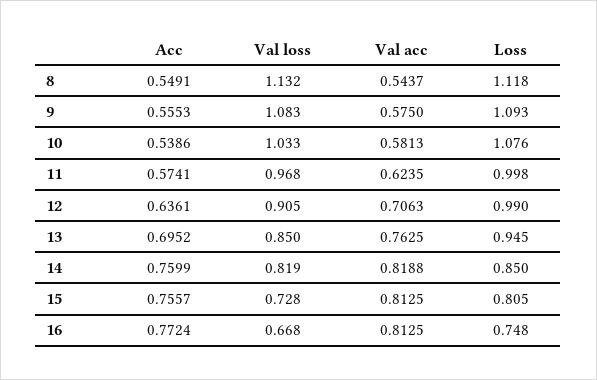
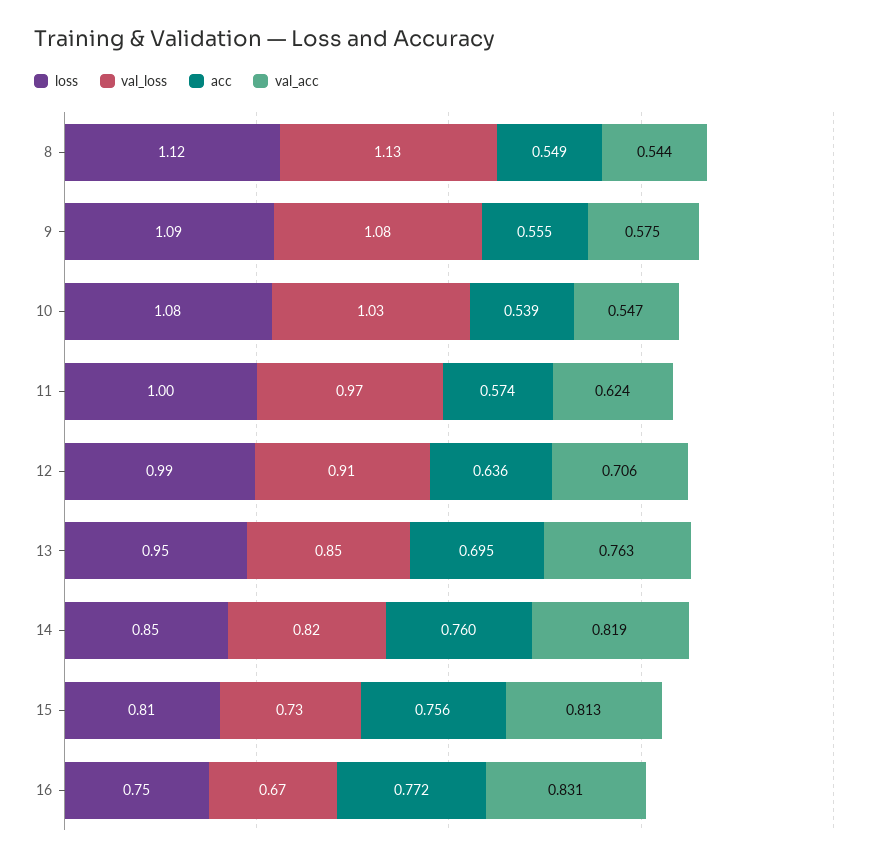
  {
    "Acc": {
      "8": 0.5491,
      "9": 0.5553,
      "10": 0.5386,
      "11": 0.5741,
      "12": 0.6361,
      "13": 0.6952,
      "14": 0.7599,
      "15": 0.7557,
      "16": 0.7724
    },
    "Val loss": {
      "8": 1.132,
      "9": 1.083,
      "10": 1.033,
      "11": 0.968,
      "12": 0.905,
      "13": 0.85,
      "14": 0.819,
      "15": 0.728,
      "16": 0.668
    },
    "Val acc": {
      "8": 0.5437,
      "9": 0.575,
-     "10": 0.5813,
+     "10": 0.547,
      "11": 0.6235,
      "12": 0.7063,
      "13": 0.7625,
      "14": 0.8188,
      "15": 0.8125,
-     "16": 0.8125
+     "16": 0.831
    },
    "Loss": {
      "8": 1.118,
      "9": 1.093,
      "10": 1.076,
      "11": 0.998,
      "12": 0.99,
      "13": 0.945,
      "14": 0.85,
      "15": 0.805,
      "16": 0.748
    }
  }

